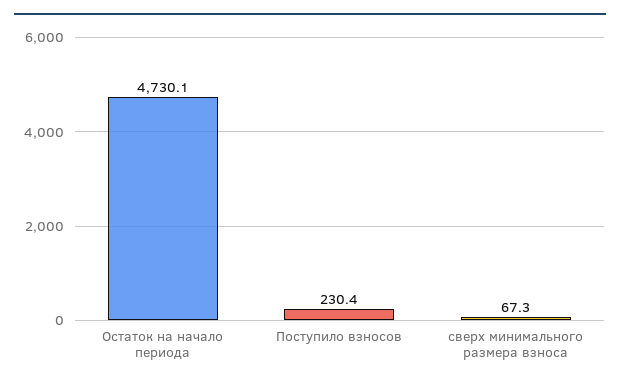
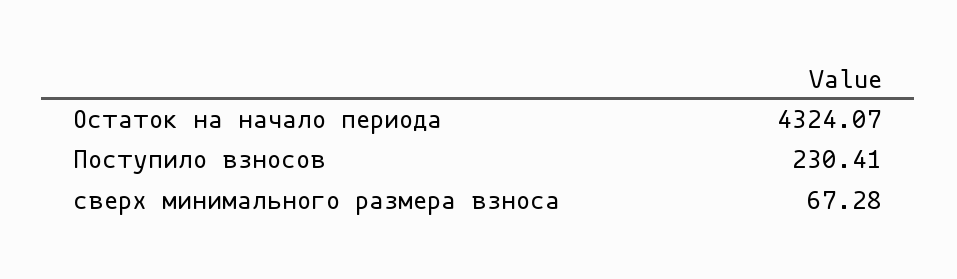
  {
-   "Остаток на начало периода": 4730.1,
+   "Остаток на начало периода": 4324.07,
    "Поступило взносов": 230.41,
    "сверх минимального размера взноса": 67.28
  }

